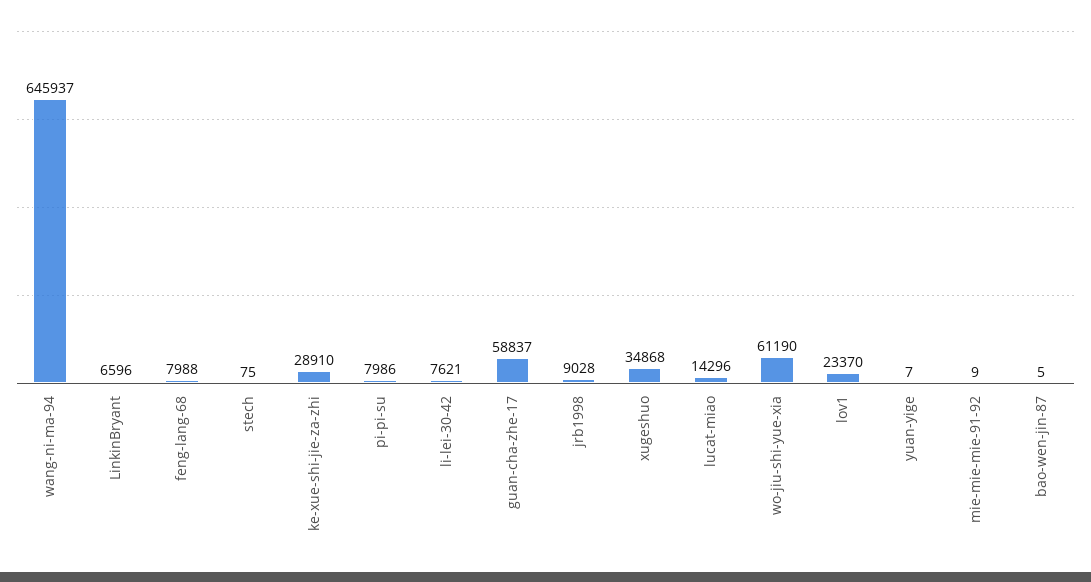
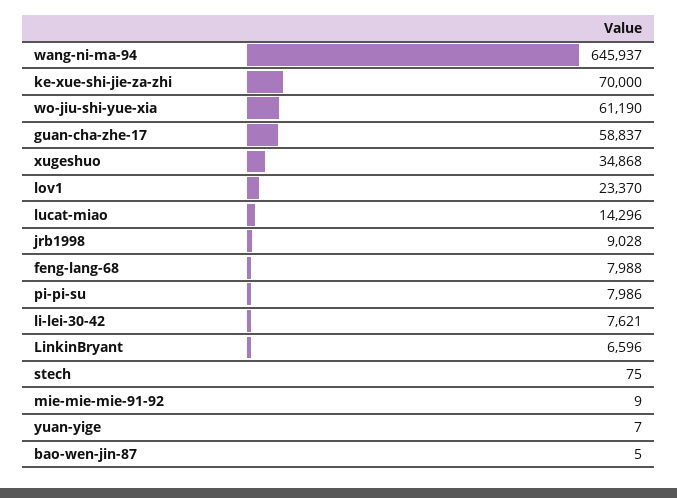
  {
    "wang-ni-ma-94": 645937,
    "LinkinBryant": 6596,
    "feng-lang-68": 7988,
    "stech": 75,
-   "ke-xue-shi-jie-za-zhi": 28910,
+   "ke-xue-shi-jie-za-zhi": 70000,
    "pi-pi-su": 7986,
    "li-lei-30-42": 7621,
    "guan-cha-zhe-17": 58837,
    "jrb1998": 9028,
    "xugeshuo": 34868,
    "lucat-miao": 14296,
    "wo-jiu-shi-yue-xia": 61190,
    "lov1": 23370,
    "yuan-yige": 7,
    "mie-mie-mie-91-92": 9,
    "bao-wen-jin-87": 5
  }

